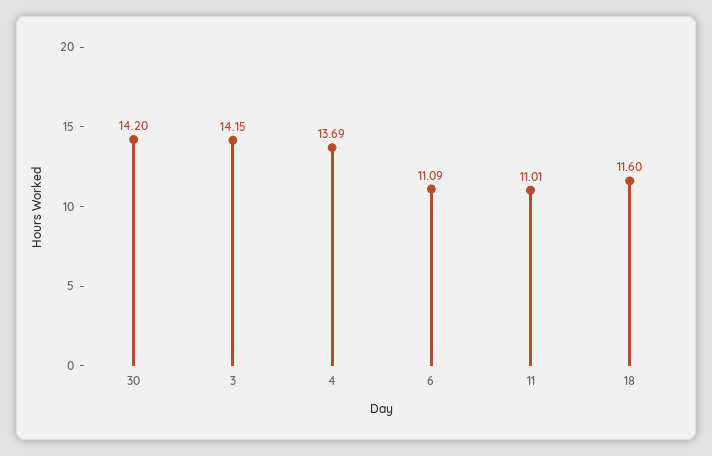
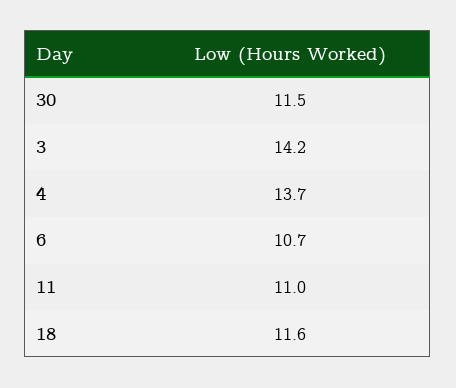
  {
-   "30": 14.2,
+   "30": 11.5,
    "3": 14.15,
    "4": 13.69,
-   "6": 11.09,
+   "6": 10.7,
    "11": 11.01,
    "18": 11.6
  }

